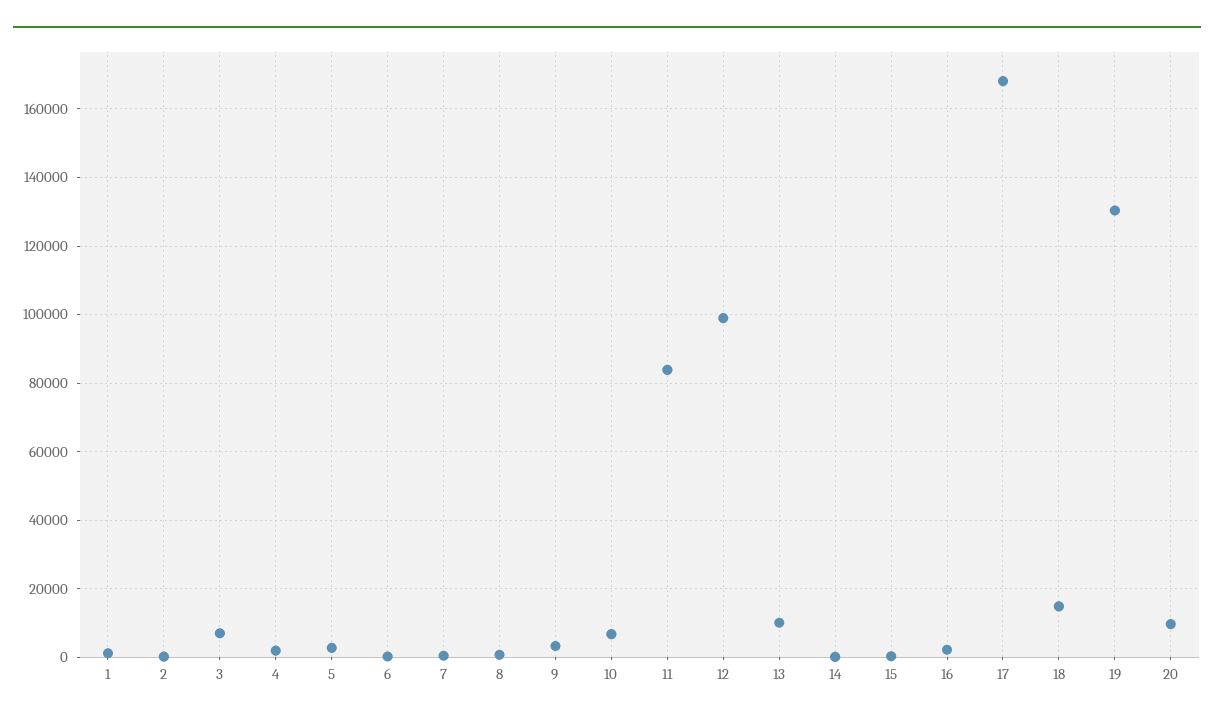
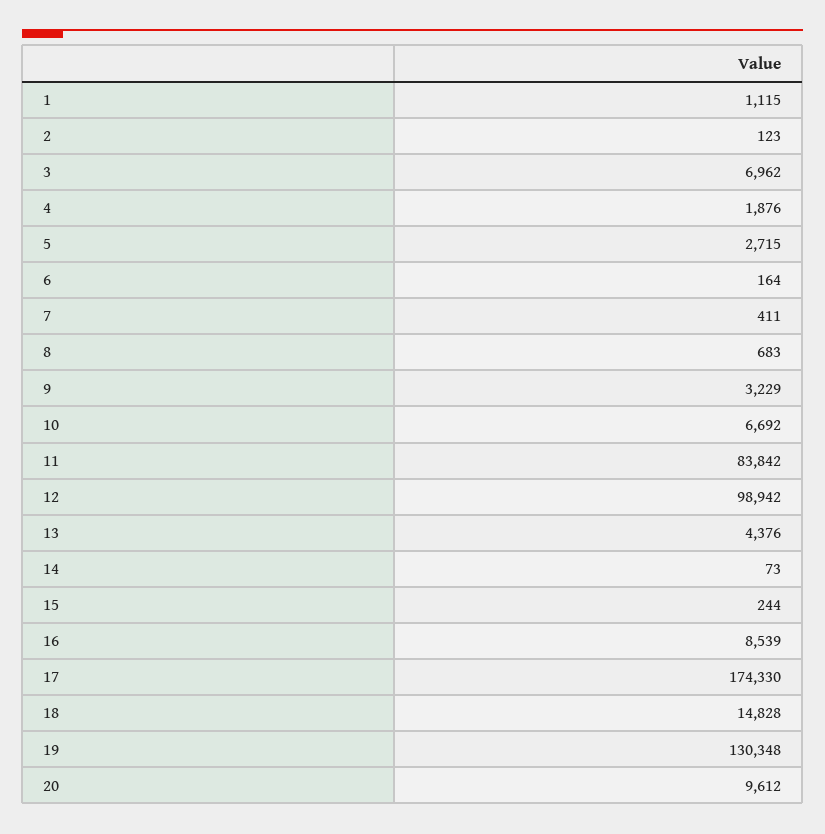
  {
    "1": 1115,
    "2": 123,
    "3": 6962,
    "4": 1876,
    "5": 2715,
    "6": 164,
    "7": 411,
    "8": 683,
    "9": 3229,
    "10": 6692,
    "11": 83842,
    "12": 98942,
-   "13": 10000,
+   "13": 4376,
    "14": 73,
    "15": 244,
-   "16": 2000,
+   "16": 8539,
-   "17": 168000,
+   "17": 174330,
    "18": 14828,
    "19": 130348,
    "20": 9612
  }

